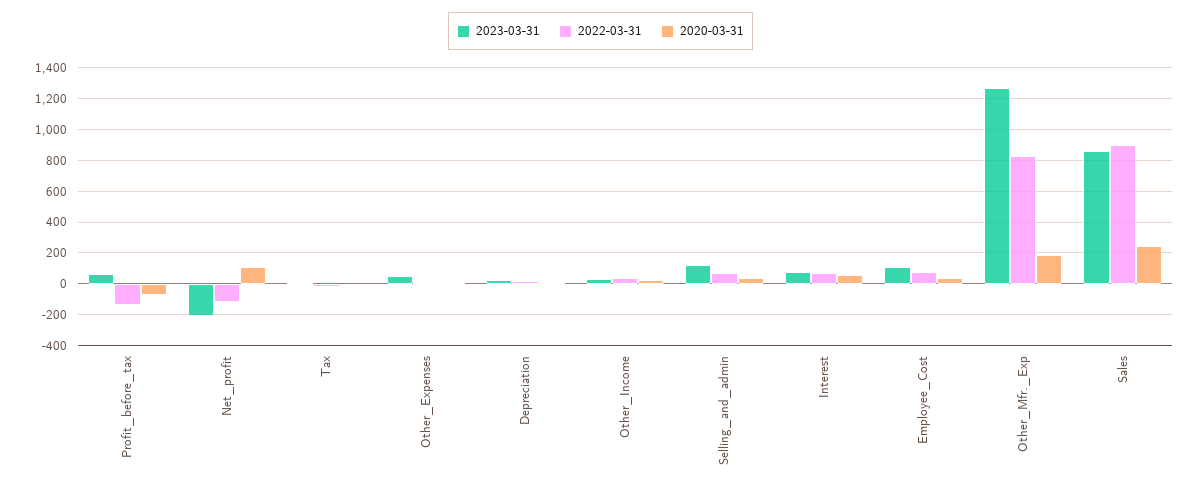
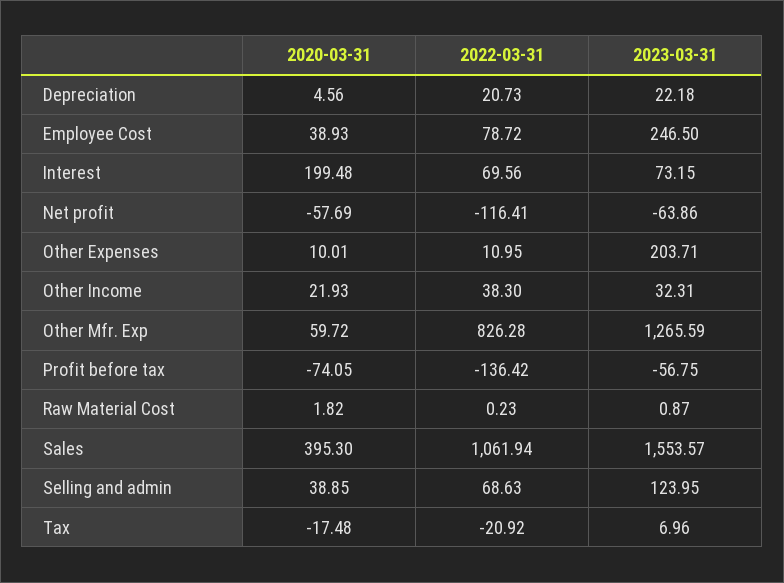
  {
    "2023-03-31": {
-     "Profit_before_tax": 50,
+     "Profit_before_tax": -56.75,
-     "Net_profit": -200,
+     "Net_profit": -63.86,
      "Tax": 6.96,
-     "Other_Expenses": 50,
+     "Other_Expenses": 203.71,
      "Depreciation": 22.18,
      "Other_Income": 32.31,
      "Selling_and_admin": 123.95,
      "Interest": 73.15,
-     "Employee_Cost": 100,
+     "Employee_Cost": 246.5,
      "Other_Mfr._Exp": 1265.59,
-     "Sales": 850
+     "Sales": 1553.57,
+     "Raw Material Cost": 0.87
    },
    "2022-03-31": {
      "Profit_before_tax": -136.42,
      "Net_profit": -116.41,
      "Tax": -20.92,
      "Other_Expenses": 10.95,
      "Depreciation": 20.73,
      "Other_Income": 38.3,
      "Selling_and_admin": 68.63,
      "Interest": 69.56,
      "Employee_Cost": 78.72,
      "Other_Mfr._Exp": 826.28,
-     "Sales": 900
+     "Sales": 1061.94,
+     "Raw Material Cost": 0.23
    },
    "2020-03-31": {
      "Profit_before_tax": -74.05,
-     "Net_profit": 100,
+     "Net_profit": -57.69,
      "Tax": -17.48,
      "Other_Expenses": 10.01,
      "Depreciation": 4.56,
      "Other_Income": 21.93,
      "Selling_and_admin": 38.85,
-     "Interest": 50,
+     "Interest": 199.48,
      "Employee_Cost": 38.93,
-     "Other_Mfr._Exp": 200,
+     "Other_Mfr._Exp": 59.72,
-     "Sales": 250
+     "Sales": 395.3,
+     "Raw Material Cost": 1.82
    }
  }

